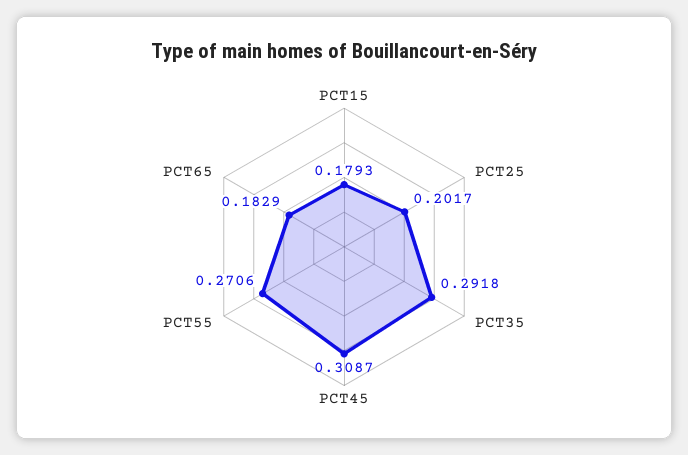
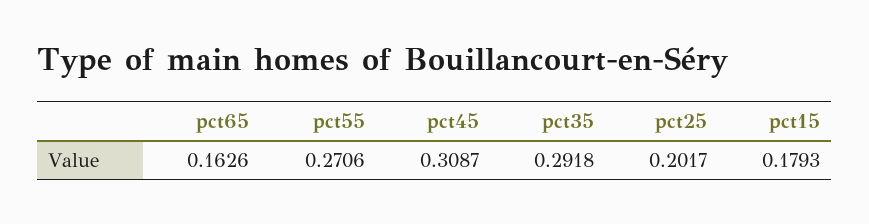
  {
    "PCT15": 0.1793,
    "PCT25": 0.2017,
    "PCT35": 0.2918,
    "PCT45": 0.3087,
    "PCT55": 0.2706,
-   "PCT65": 0.1829
+   "PCT65": 0.1626
  }

